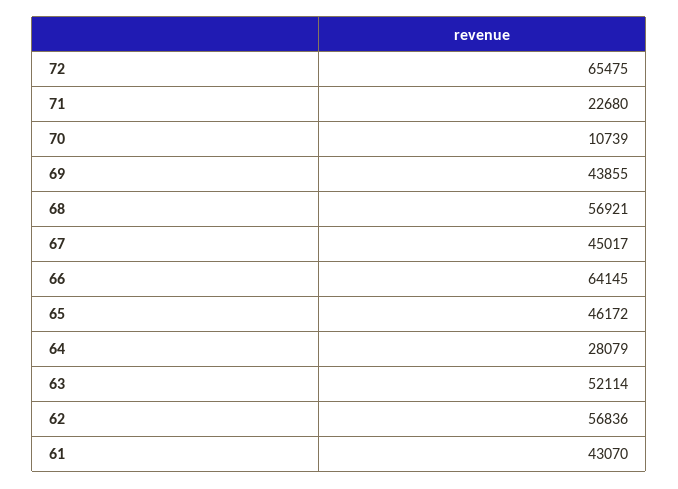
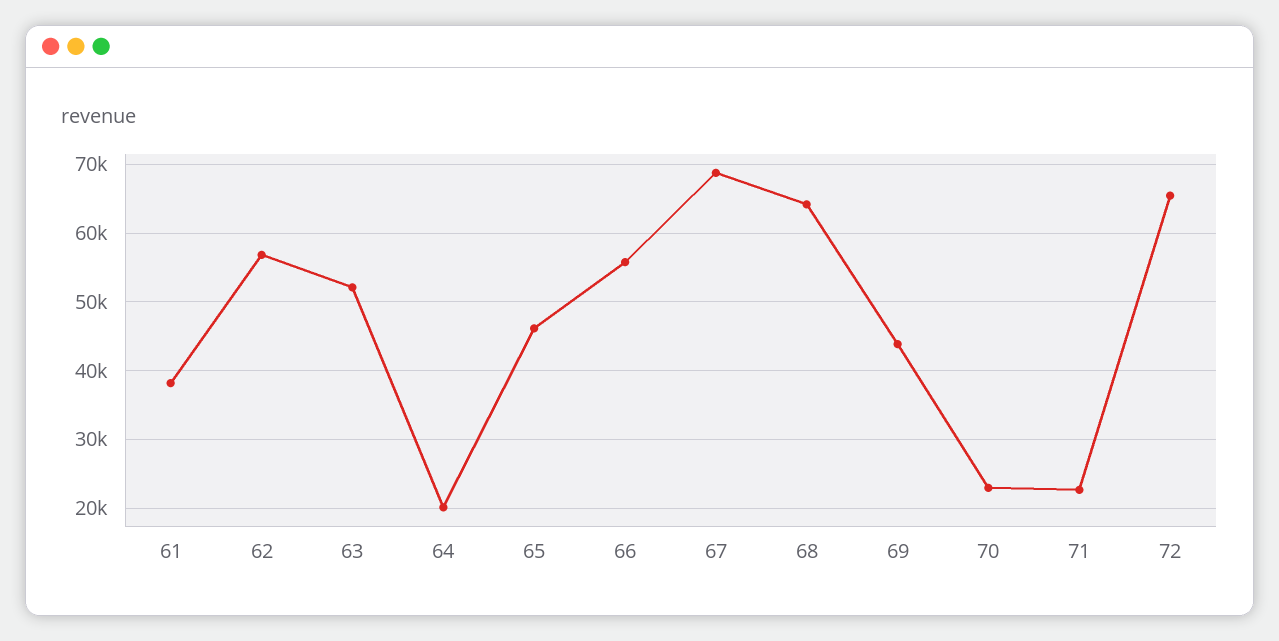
  {
    "72": 65475,
    "71": 22680,
-   "70": 10739,
+   "70": 23000,
    "69": 43855,
-   "68": 56921,
+   "68": 64000,
-   "67": 45017,
+   "67": 69000,
-   "66": 64145,
+   "66": 56000,
    "65": 46172,
-   "64": 28079,
+   "64": 20000,
    "63": 52114,
    "62": 56836,
-   "61": 43070
+   "61": 38000
  }

